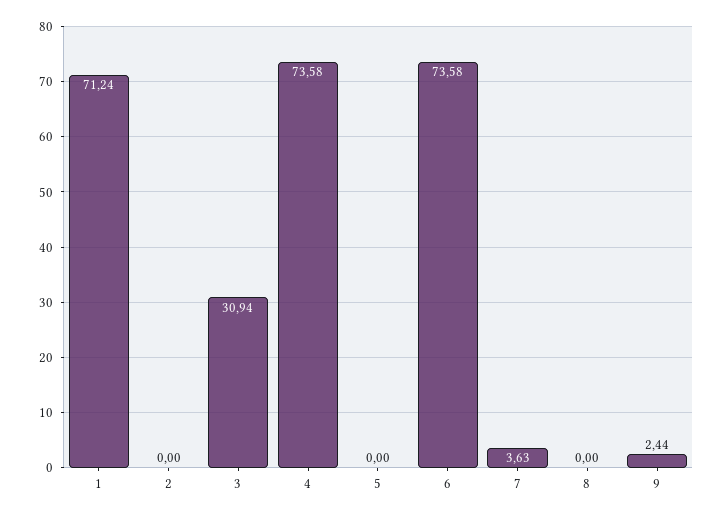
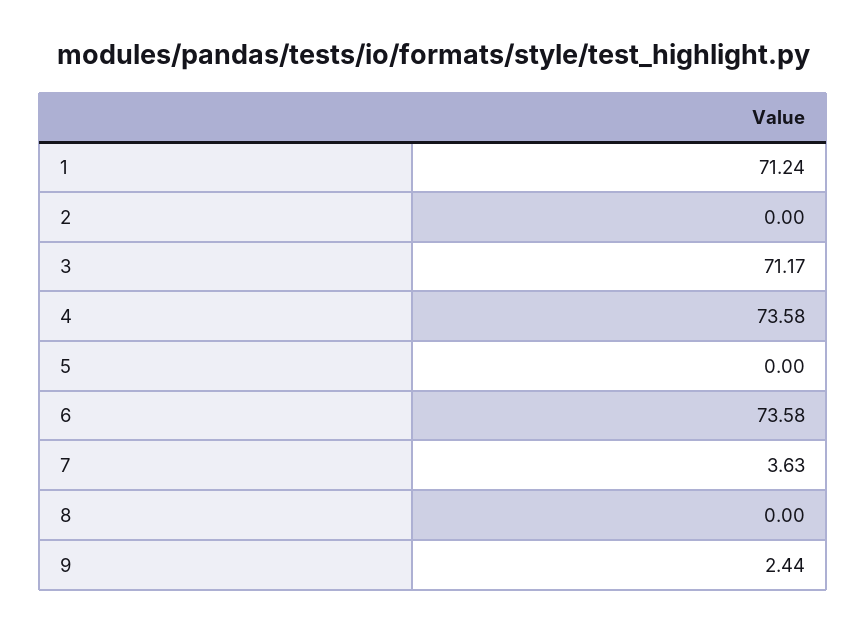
  {
    "1": 71.24,
    "2": 0,
-   "3": 30.94,
+   "3": 71.17,
    "4": 73.58,
    "5": 0,
    "6": 73.58,
    "7": 3.63,
    "8": 0,
    "9": 2.44
  }

